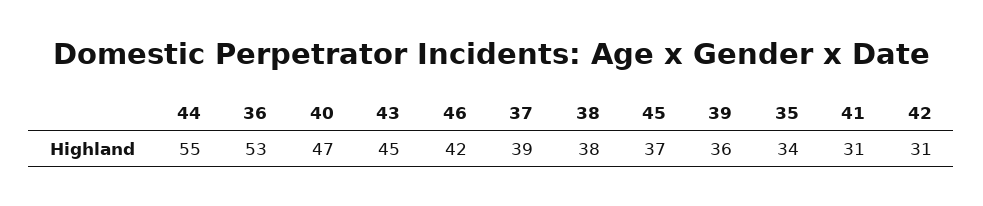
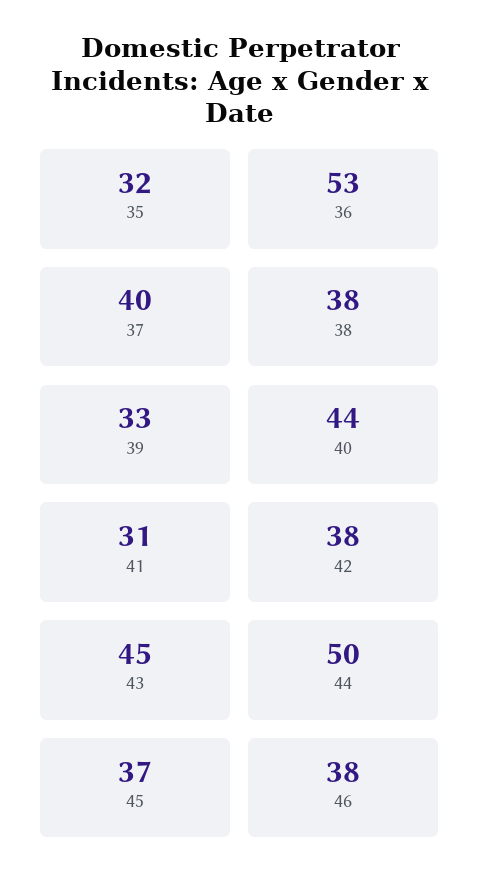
  {
-   "44": 55,
+   "44": 50,
    "36": 53,
-   "40": 47,
+   "40": 44,
    "43": 45,
-   "46": 42,
+   "46": 38,
-   "37": 39,
+   "37": 40,
    "38": 38,
    "45": 37,
-   "39": 36,
+   "39": 33,
-   "35": 34,
+   "35": 32,
    "41": 31,
-   "42": 31
+   "42": 38
  }

